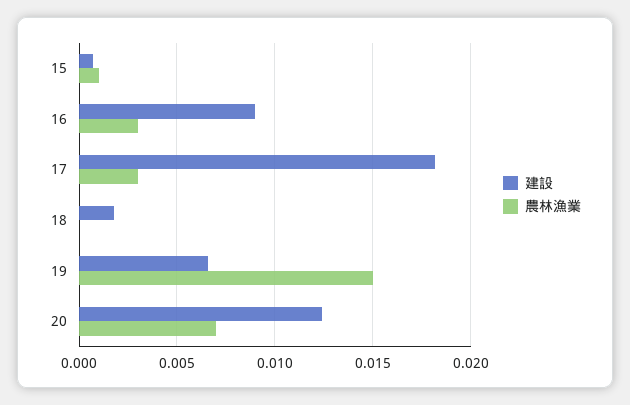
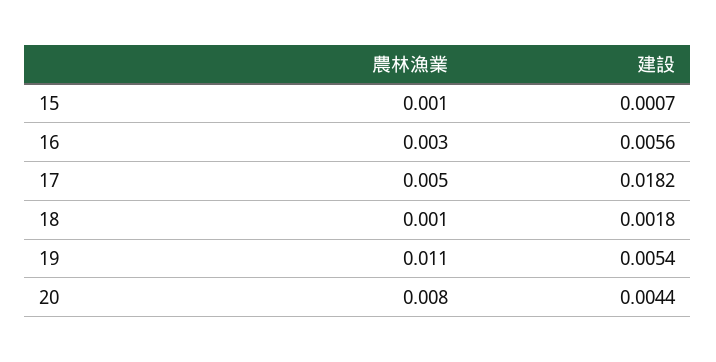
  {
    "建設": {
      "15": 0.0007,
-     "16": 0.009,
+     "16": 0.0056,
      "17": 0.0182,
      "18": 0.0018,
-     "19": 0.0065,
+     "19": 0.0054,
-     "20": 0.0125
+     "20": 0.0044
    },
    "農林漁業": {
      "15": 0.001,
      "16": 0.003,
-     "17": 0.003,
+     "17": 0.005,
-     "18": 0,
+     "18": 0.001,
-     "19": 0.015,
+     "19": 0.011,
-     "20": 0.007
+     "20": 0.008
    }
  }

